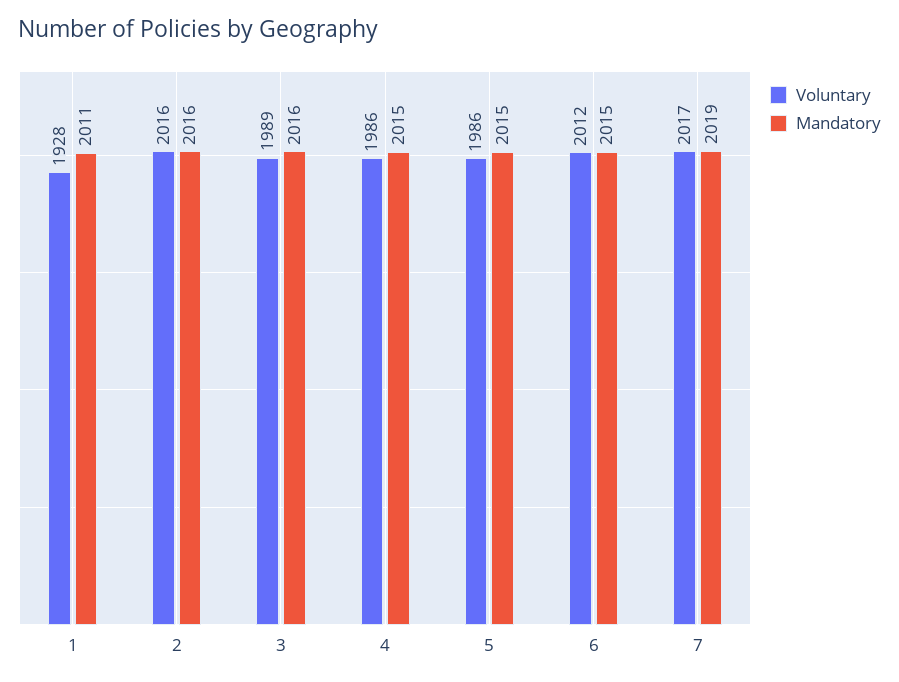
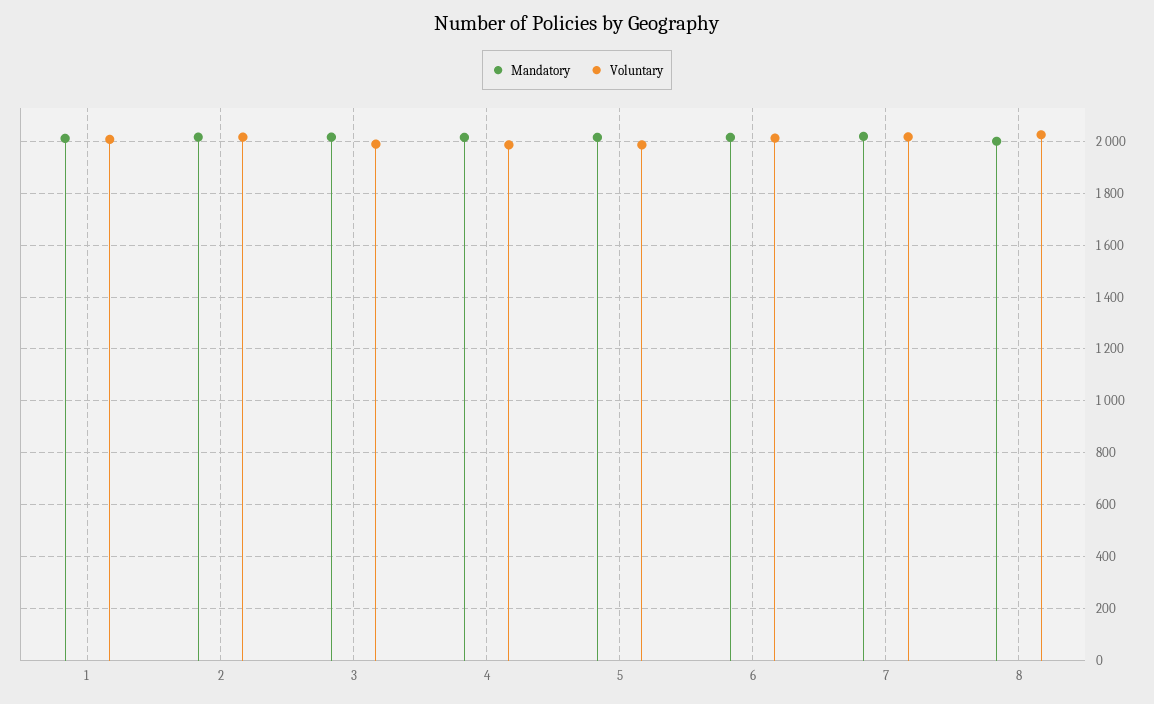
  {
    "Voluntary": {
-     "1": 1928,
+     "1": 2000,
      "2": 2016,
      "3": 1989,
      "4": 1986,
      "5": 1986,
      "6": 2012,
-     "7": 2017
+     "7": 2017,
+     "8": 2025
    },
    "Mandatory": {
      "1": 2011,
      "2": 2016,
      "3": 2016,
      "4": 2015,
      "5": 2015,
      "6": 2015,
-     "7": 2019
+     "7": 2019,
+     "8": 2000
    }
  }

